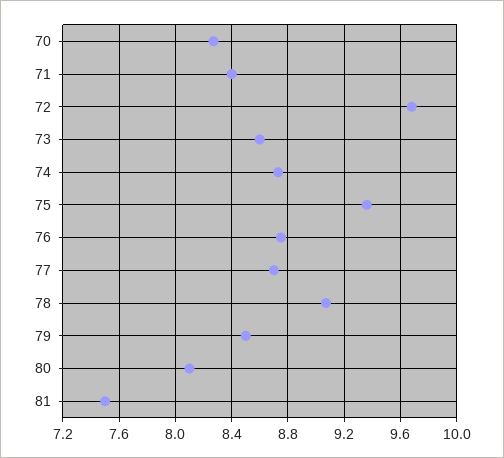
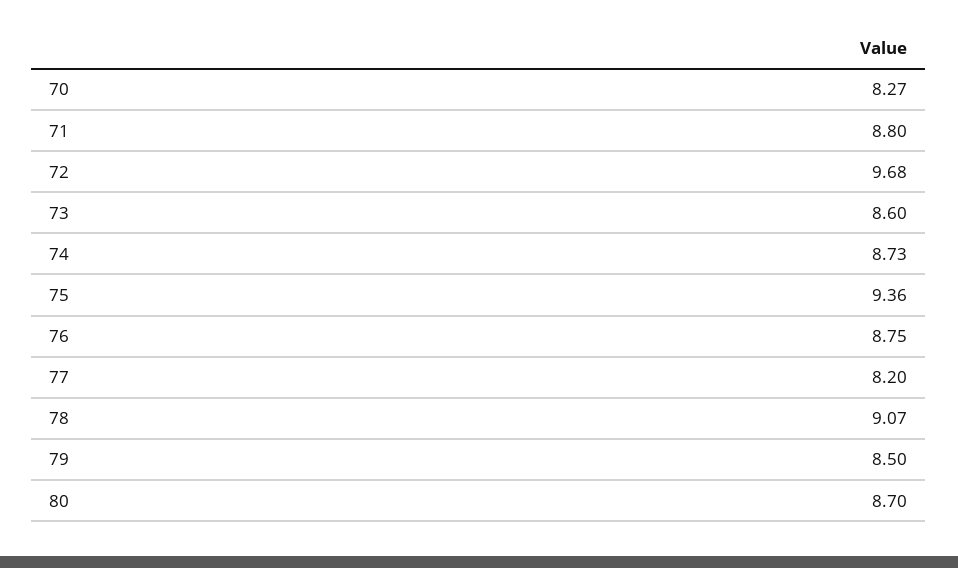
  {
    "70": 8.27,
-   "71": 8.4,
+   "71": 8.8,
    "72": 9.68,
    "73": 8.6,
    "74": 8.73,
    "75": 9.36,
    "76": 8.75,
-   "77": 8.7,
+   "77": 8.2,
    "78": 9.07,
    "79": 8.5,
-   "80": 8.1,
+   "80": 8.7
-   "81": 7.5
  }

